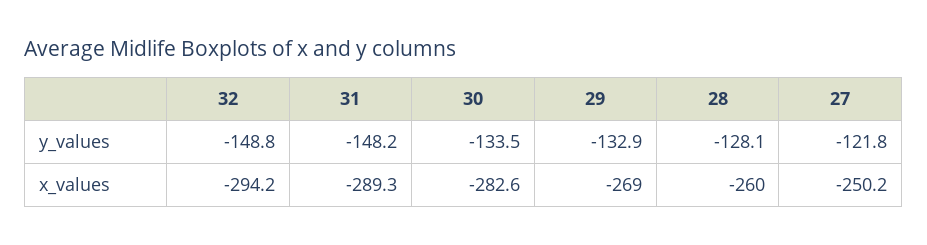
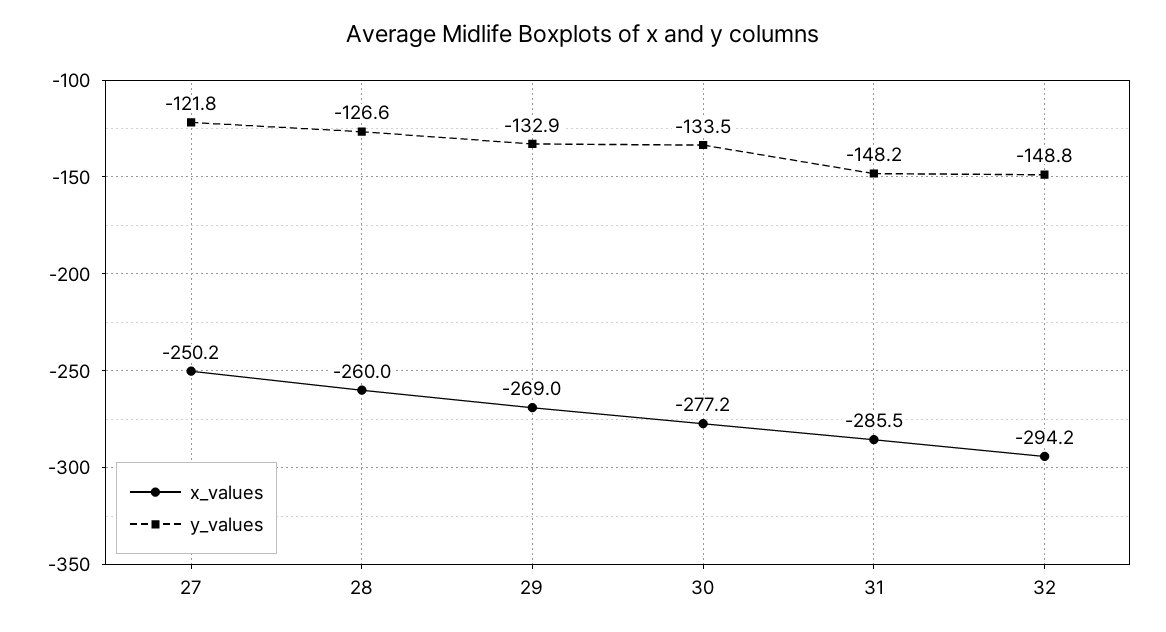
  {
    "y_values": {
      "32": -148.8,
      "31": -148.2,
      "30": -133.5,
      "29": -132.9,
-     "28": -128.1,
+     "28": -126.6,
      "27": -121.8
    },
    "x_values": {
      "32": -294.2,
-     "31": -289.3,
+     "31": -285.5,
-     "30": -282.6,
+     "30": -277.2,
      "29": -269,
      "28": -260,
      "27": -250.2
    }
  }

